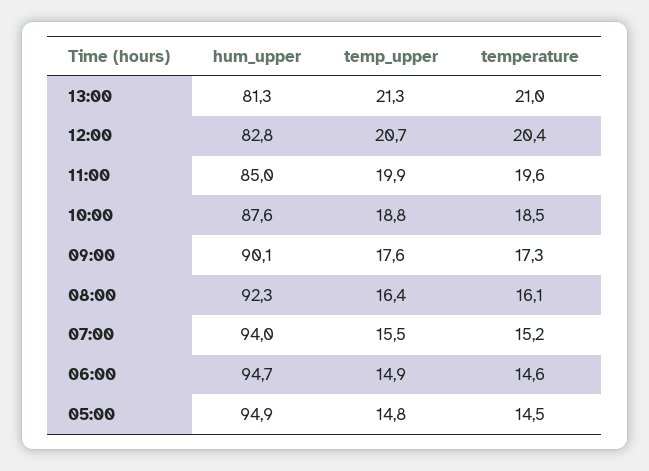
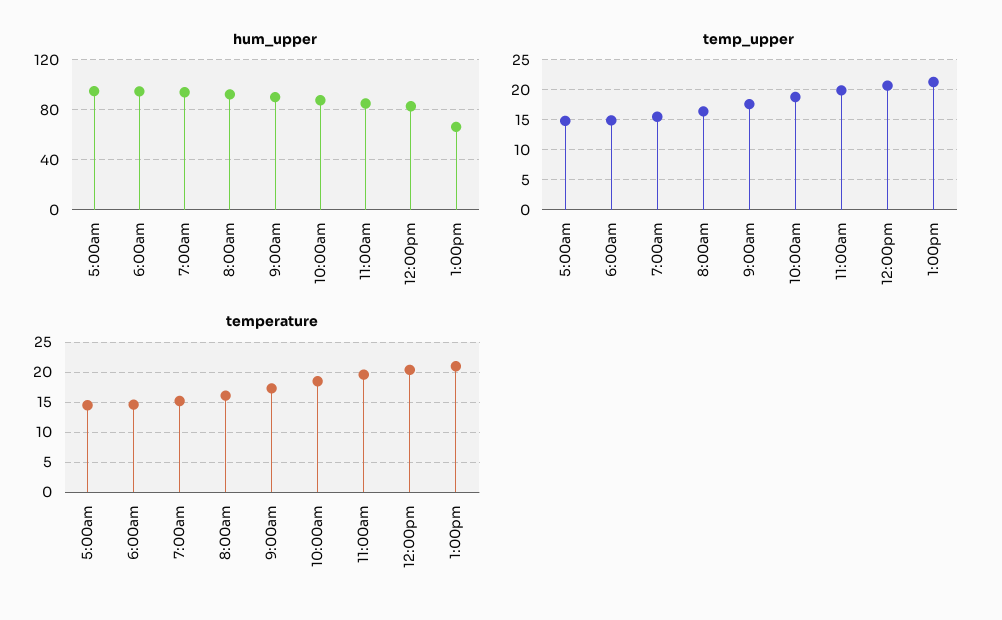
  {
    "hum_upper": {
-     "13:00": 81.3,
+     "13:00": 65,
      "12:00": 82.8,
      "11:00": 85,
      "10:00": 87.6,
      "09:00": 90.1,
      "08:00": 92.3,
      "07:00": 94,
      "06:00": 94.7,
      "05:00": 94.9
    },
    "temp_upper": {
      "13:00": 21.3,
      "12:00": 20.7,
      "11:00": 19.9,
      "10:00": 18.8,
      "09:00": 17.6,
      "08:00": 16.4,
      "07:00": 15.5,
      "06:00": 14.9,
      "05:00": 14.8
    },
    "temperature": {
      "13:00": 21,
      "12:00": 20.4,
      "11:00": 19.6,
      "10:00": 18.5,
      "09:00": 17.3,
      "08:00": 16.1,
      "07:00": 15.2,
      "06:00": 14.6,
      "05:00": 14.5
    }
  }

